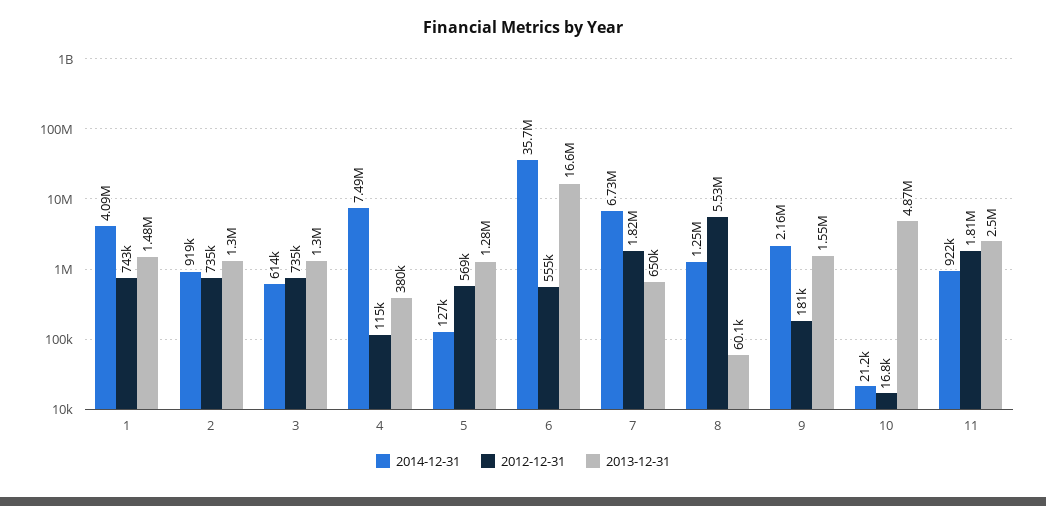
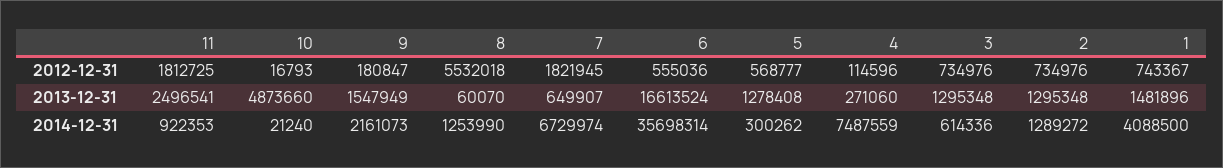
  {
    "2014-12-31": {
      "1": 4088500,
-     "2": 919000,
+     "2": 1289272,
      "3": 614336,
      "4": 7487559,
-     "5": 127000,
+     "5": 300262,
      "6": 35698314,
      "7": 6729974,
      "8": 1253990,
      "9": 2161073,
      "10": 21240,
      "11": 922353
    },
    "2012-12-31": {
      "1": 743367,
      "2": 734976,
      "3": 734976,
      "4": 114596,
      "5": 568777,
      "6": 555036,
      "7": 1821945,
      "8": 5532018,
      "9": 180847,
      "10": 16793,
      "11": 1812725
    },
    "2013-12-31": {
      "1": 1481896,
      "2": 1295348,
      "3": 1295348,
-     "4": 380000,
+     "4": 271060,
      "5": 1278408,
      "6": 16613524,
      "7": 649907,
      "8": 60070,
      "9": 1547949,
      "10": 4873660,
      "11": 2496541
    }
  }

